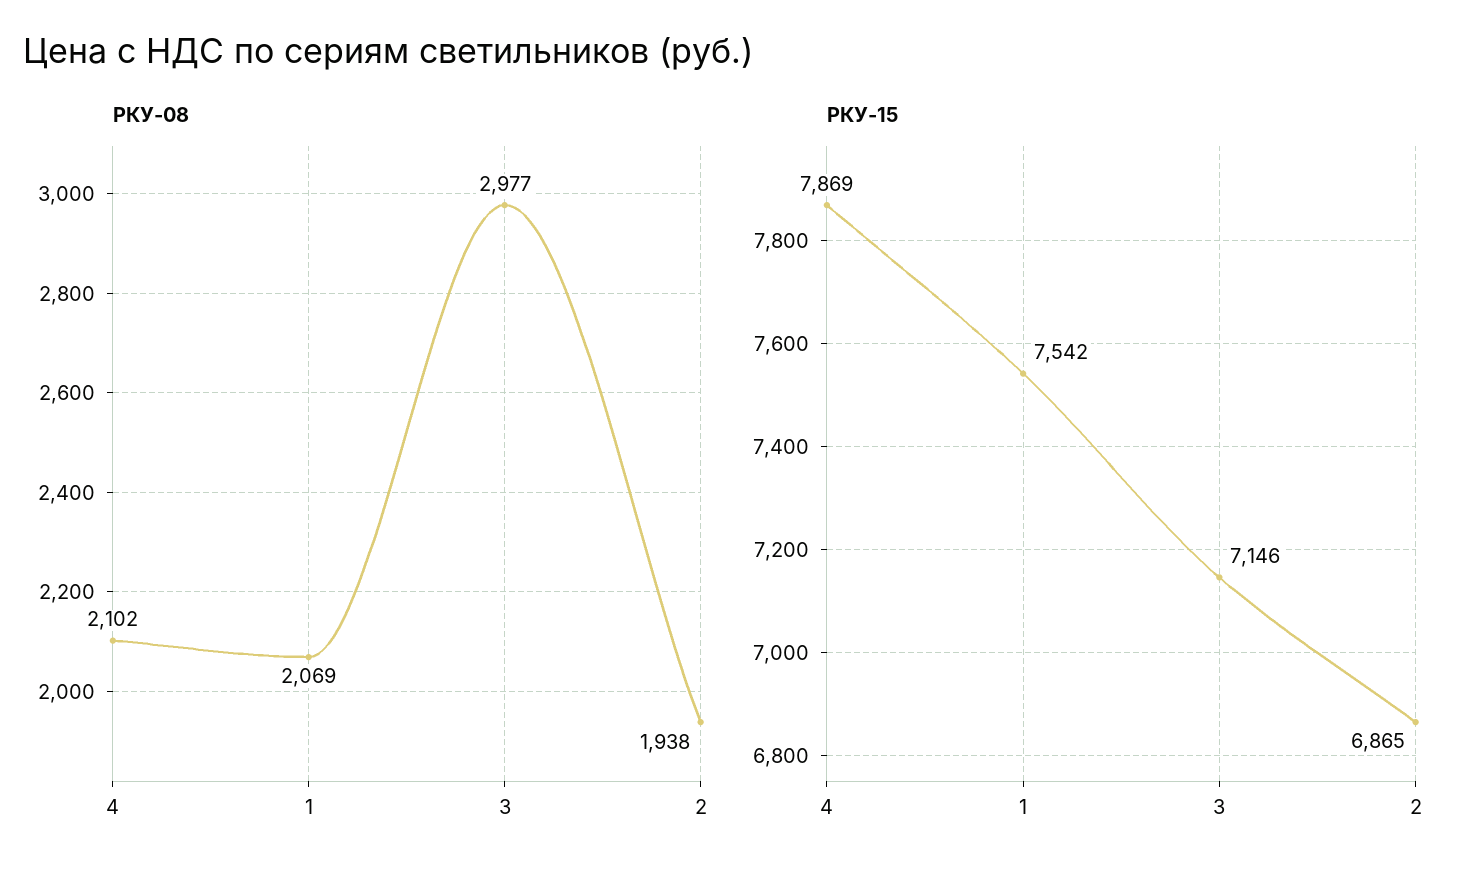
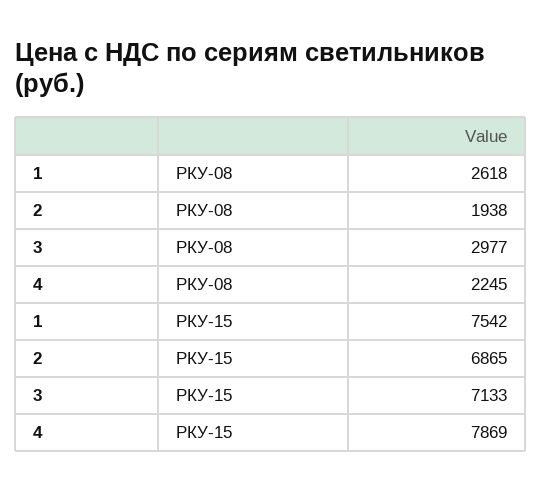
  {
    "РКУ-08": {
-     "4": 2102,
+     "4": 2245,
-     "1": 2069,
+     "1": 2618,
      "3": 2977,
      "2": 1938
    },
    "РКУ-15": {
      "4": 7869,
      "1": 7542,
-     "3": 7146,
+     "3": 7133,
      "2": 6865
    }
  }

